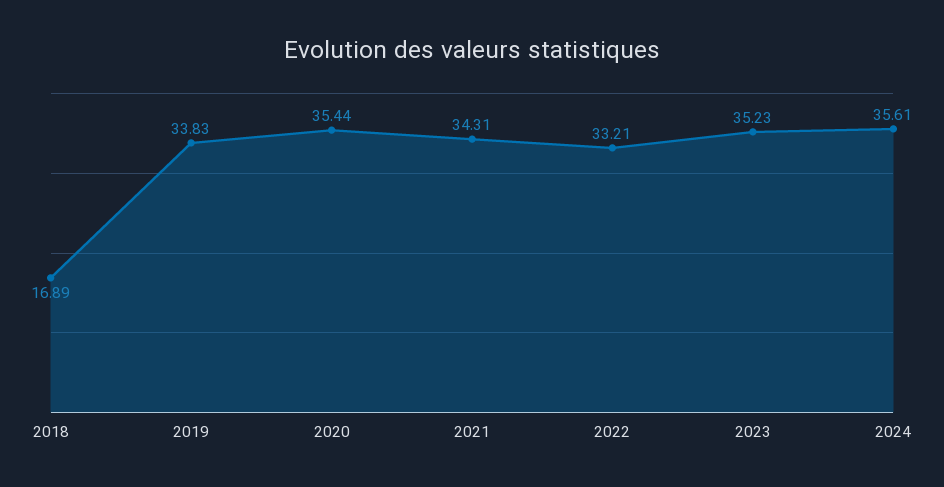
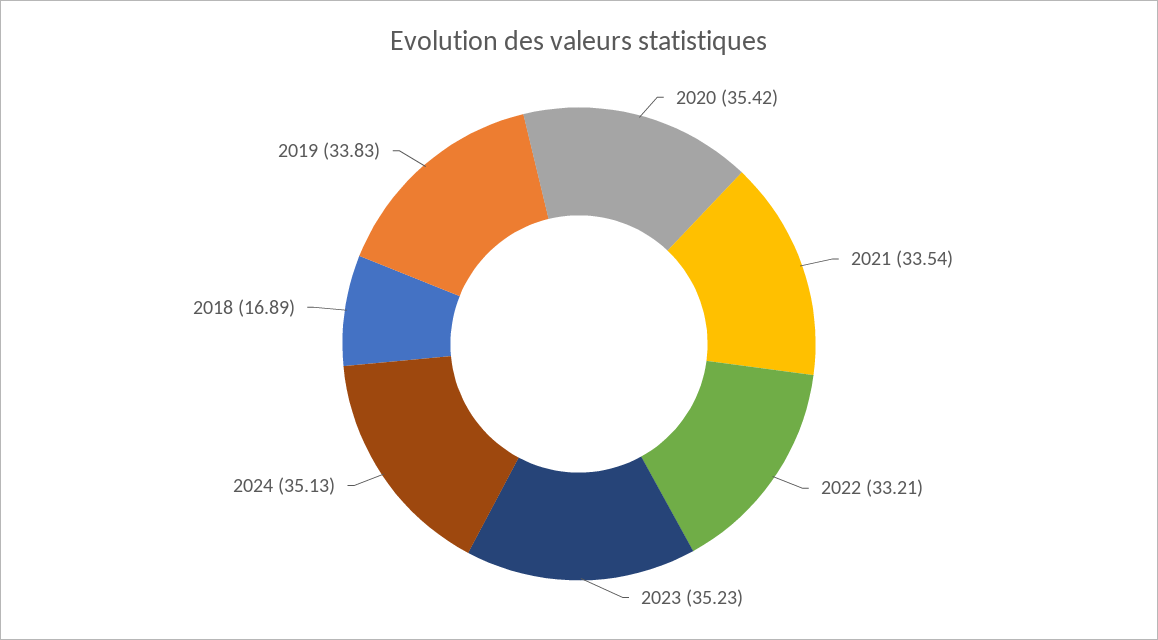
  {
    "2018": 16.89,
    "2019": 33.83,
-   "2020": 35.44,
+   "2020": 35.42,
-   "2021": 34.31,
+   "2021": 33.54,
    "2022": 33.21,
    "2023": 35.23,
-   "2024": 35.61
+   "2024": 35.13
  }

